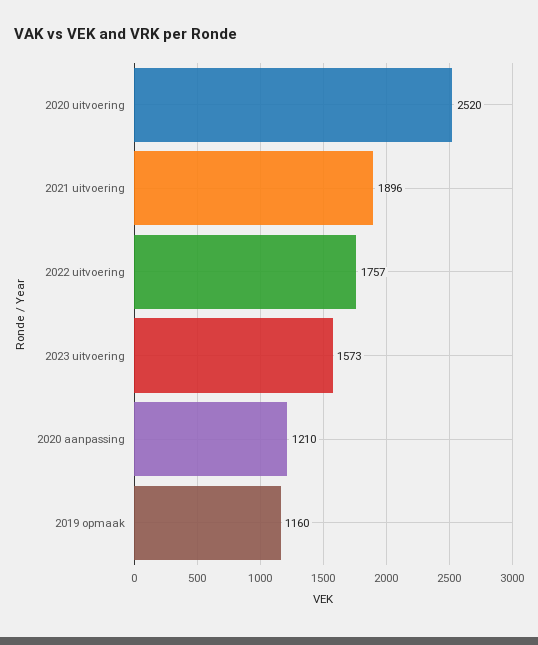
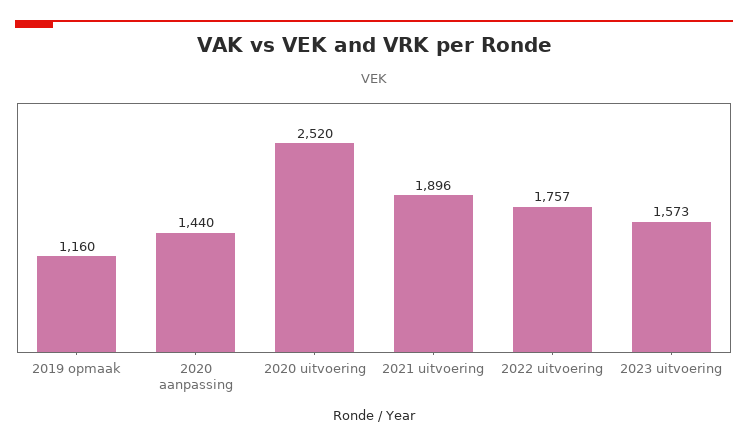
  {
    "2020 uitvoering": 2520,
    "2021 uitvoering": 1896,
    "2022 uitvoering": 1757,
    "2023 uitvoering": 1573,
-   "2020 aanpassing": 1210,
+   "2020 aanpassing": 1440,
    "2019 opmaak": 1160
  }

